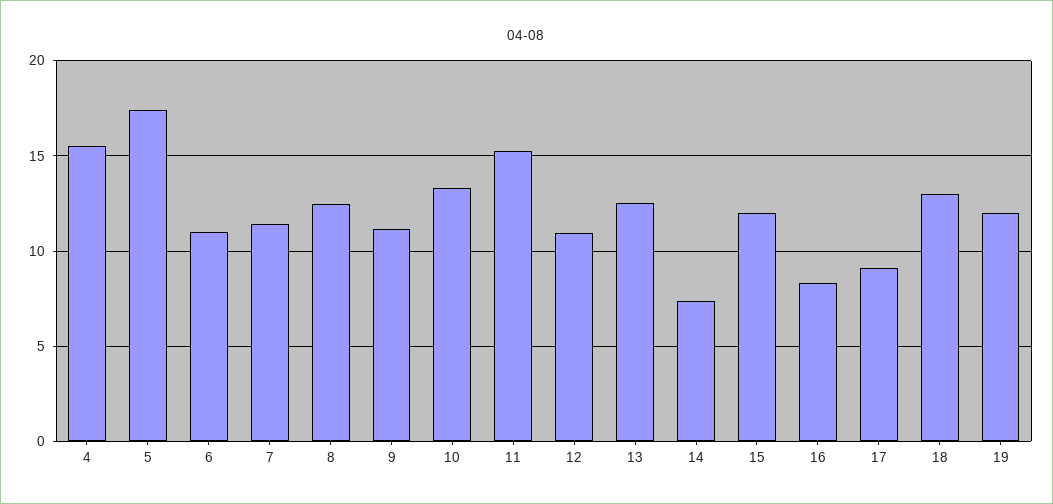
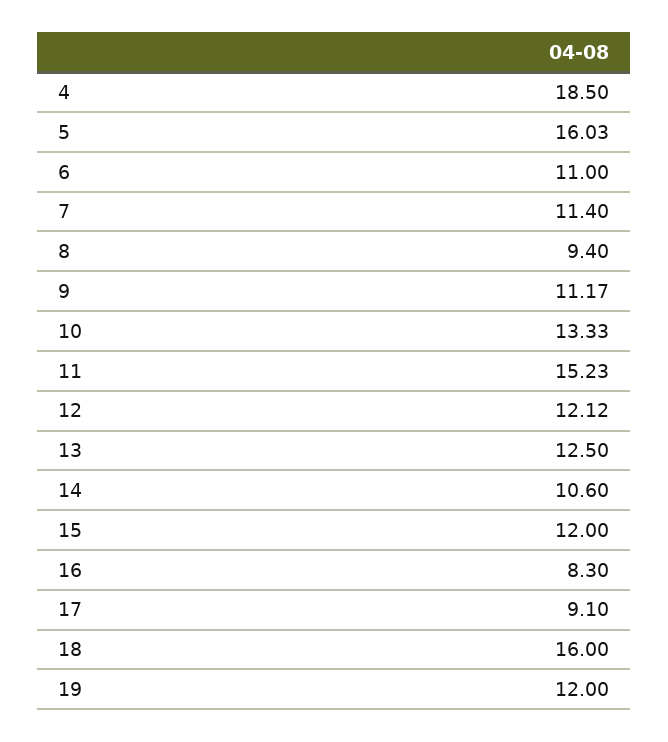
  {
-   "4": 15.5,
+   "4": 18.5,
-   "5": 17.5,
+   "5": 16.03,
    "6": 11,
    "7": 11.4,
-   "8": 12.5,
+   "8": 9.4,
    "9": 11.17,
    "10": 13.33,
    "11": 15.23,
-   "12": 11,
+   "12": 12.12,
    "13": 12.5,
-   "14": 7.5,
+   "14": 10.6,
    "15": 12,
    "16": 8.3,
    "17": 9.1,
-   "18": 13,
+   "18": 16,
    "19": 12
  }

